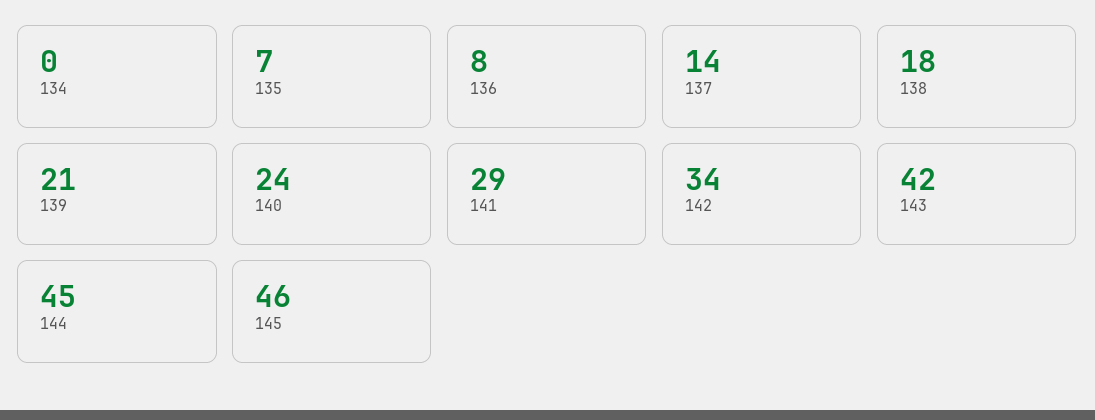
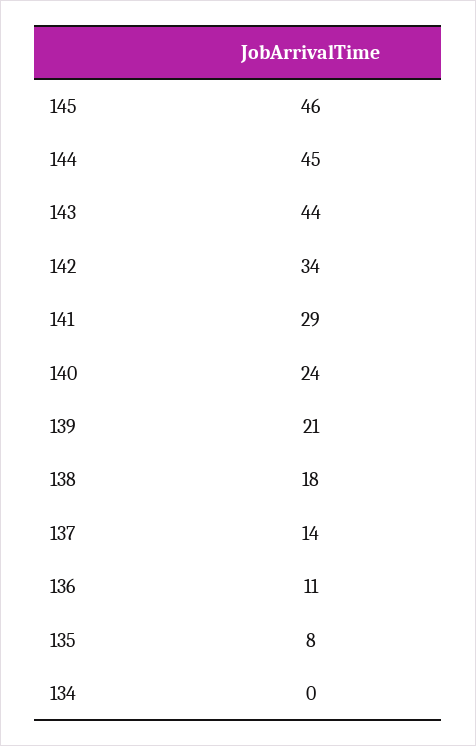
  {
    "134": 0,
-   "135": 7,
+   "135": 8,
-   "136": 8,
+   "136": 11,
    "137": 14,
    "138": 18,
    "139": 21,
    "140": 24,
    "141": 29,
    "142": 34,
-   "143": 42,
+   "143": 44,
    "144": 45,
    "145": 46
  }

